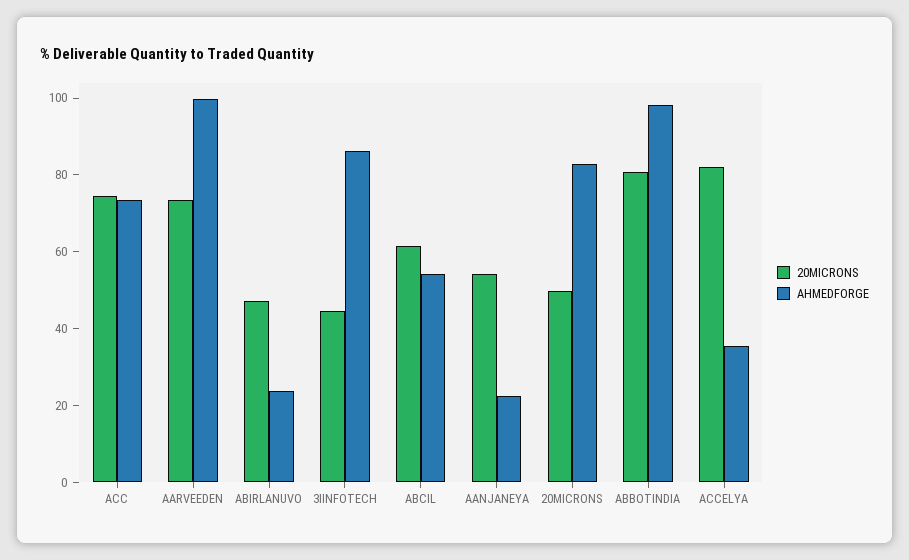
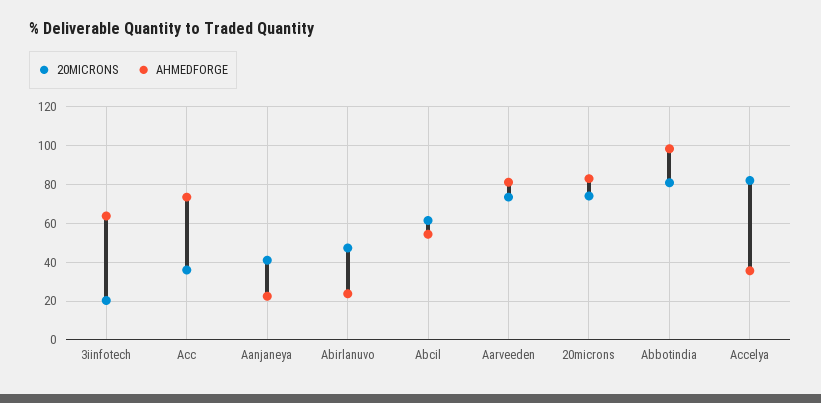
  {
    "20MICRONS": {
-     "ACC": 75,
+     "ACC": 35,
      "AARVEEDEN": 75,
      "ABIRLANUVO": 45,
-     "3IINFOTECH": 45,
+     "3IINFOTECH": 20,
      "ABCIL": 60,
-     "AANJANEYA": 55,
+     "AANJANEYA": 40,
-     "20MICRONS": 50,
+     "20MICRONS": 75,
      "ABBOTINDIA": 80,
      "ACCELYA": 80
    },
    "AHMEDFORGE": {
      "ACC": 75,
-     "AARVEEDEN": 100,
+     "AARVEEDEN": 80,
      "ABIRLANUVO": 25,
-     "3IINFOTECH": 85,
+     "3IINFOTECH": 65,
      "ABCIL": 55,
      "AANJANEYA": 25,
      "20MICRONS": 85,
      "ABBOTINDIA": 100,
      "ACCELYA": 35
    }
  }

